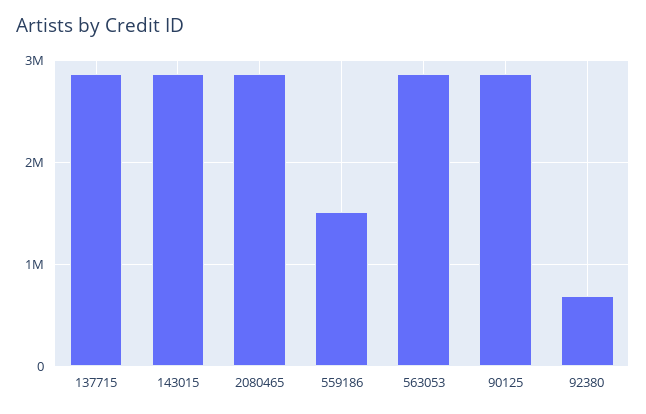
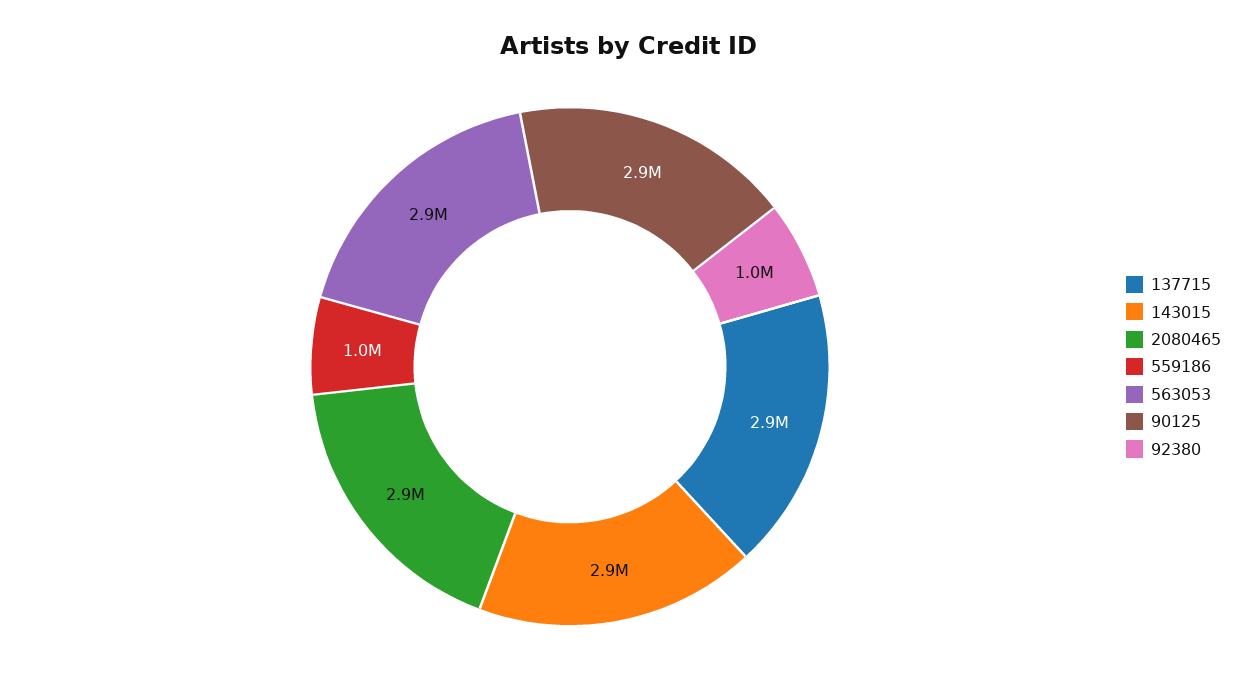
  {
    "137715": 2900000,
    "143015": 2900000,
    "2080465": 2900000,
-   "559186": 1500000,
+   "559186": 1000000,
    "563053": 2900000,
    "90125": 2900000,
-   "92380": 700000
+   "92380": 1000000
  }

